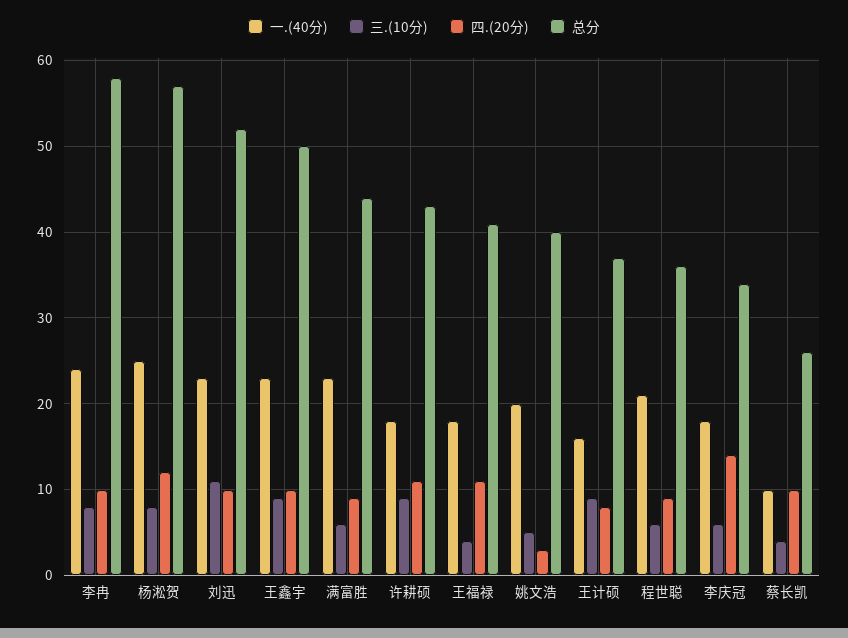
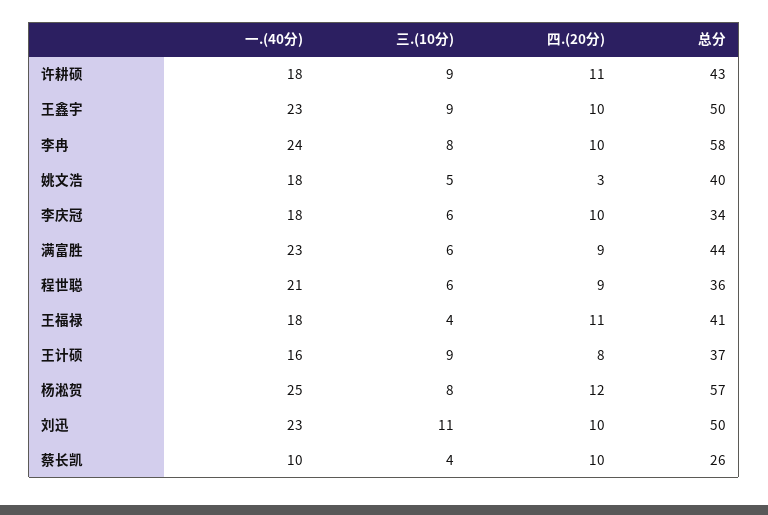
  {
    "一.(40分)": {
      "李冉": 24,
      "杨淞贺": 25,
      "刘迅": 23,
      "王鑫宇": 23,
      "满富胜": 23,
      "许耕硕": 18,
      "王福禄": 18,
-     "姚文浩": 20,
+     "姚文浩": 18,
      "王计硕": 16,
      "程世聪": 21,
      "李庆冠": 18,
      "蔡长凯": 10
    },
    "三.(10分)": {
      "李冉": 8,
      "杨淞贺": 8,
      "刘迅": 11,
      "王鑫宇": 9,
      "满富胜": 6,
      "许耕硕": 9,
      "王福禄": 4,
      "姚文浩": 5,
      "王计硕": 9,
      "程世聪": 6,
      "李庆冠": 6,
      "蔡长凯": 4
    },
    "四.(20分)": {
      "李冉": 10,
      "杨淞贺": 12,
      "刘迅": 10,
      "王鑫宇": 10,
      "满富胜": 9,
      "许耕硕": 11,
      "王福禄": 11,
      "姚文浩": 3,
      "王计硕": 8,
      "程世聪": 9,
-     "李庆冠": 14,
+     "李庆冠": 10,
      "蔡长凯": 10
    },
    "总分": {
      "李冉": 58,
      "杨淞贺": 57,
-     "刘迅": 52,
+     "刘迅": 50,
      "王鑫宇": 50,
      "满富胜": 44,
      "许耕硕": 43,
      "王福禄": 41,
      "姚文浩": 40,
      "王计硕": 37,
      "程世聪": 36,
      "李庆冠": 34,
      "蔡长凯": 26
    }
  }

